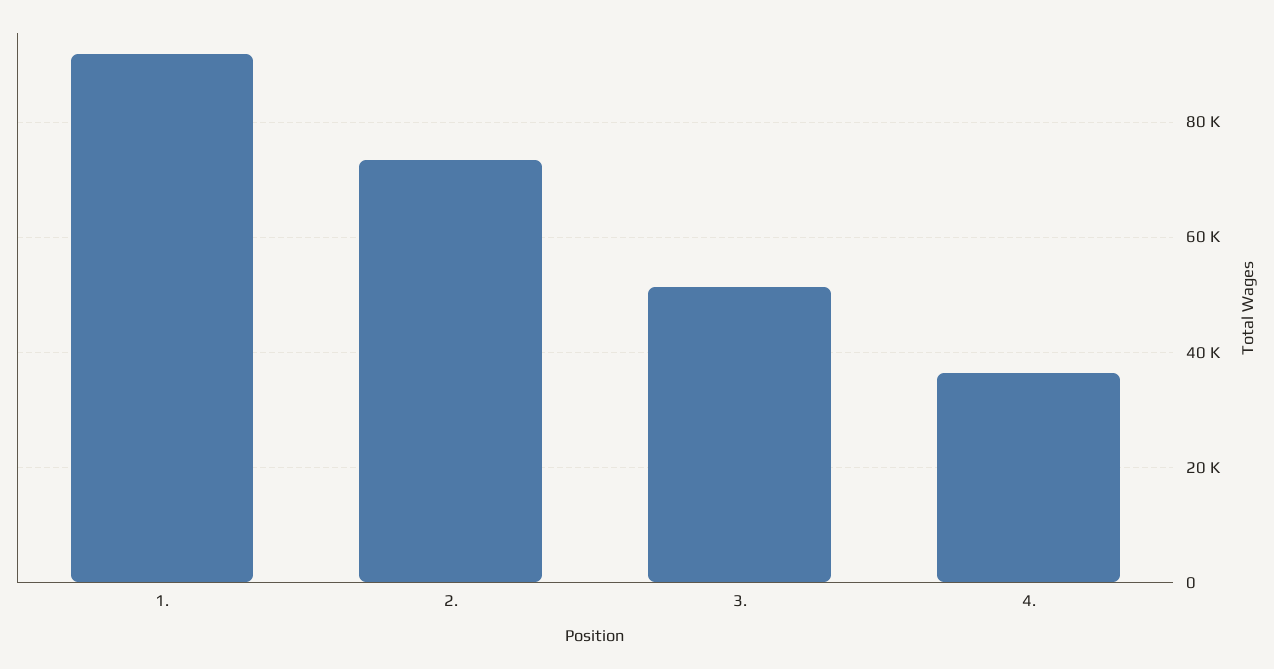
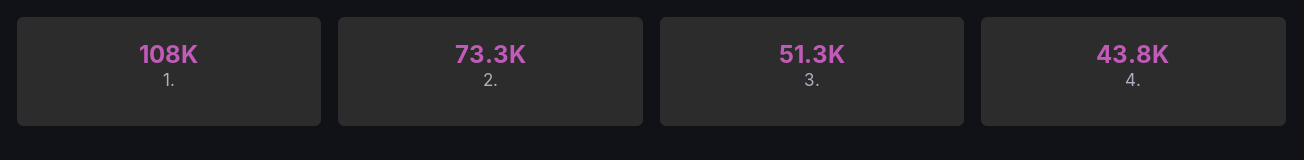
  {
-   "1.": 92000,
+   "1.": 108000,
    "2.": 73300,
    "3.": 51300,
-   "4.": 36000
+   "4.": 43800
  }

